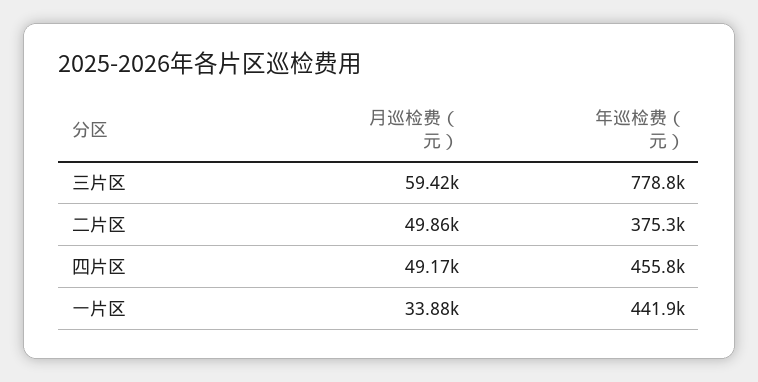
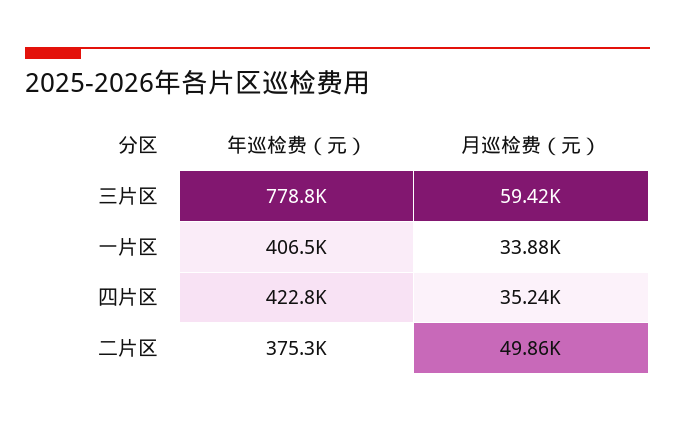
  {
    "月巡检费（元）": {
      "三片区": 59420,
      "二片区": 49860,
-     "四片区": 49170,
+     "四片区": 35240,
      "一片区": 33880
    },
    "年巡检费（元）": {
      "三片区": 778800,
      "二片区": 375300,
-     "四片区": 455800,
+     "四片区": 422800,
-     "一片区": 441900
+     "一片区": 406500
    }
  }

